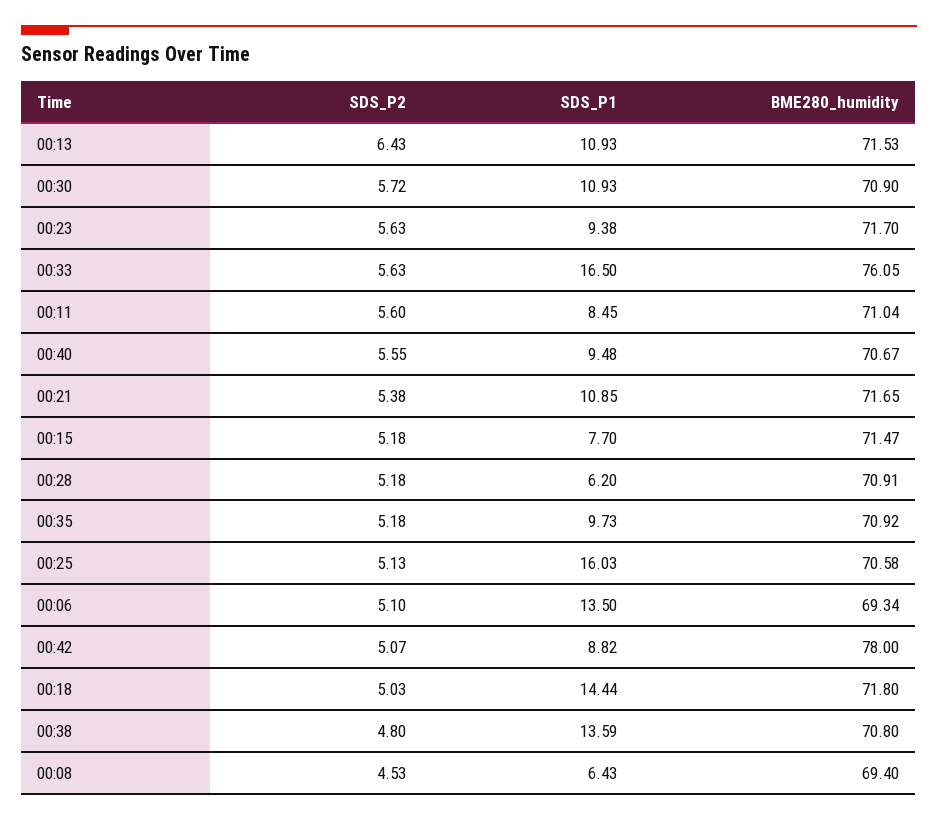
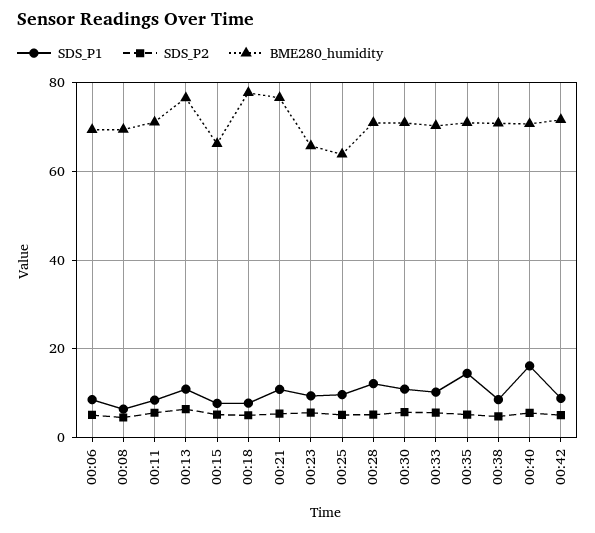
  {
    "SDS_P2": {
      "00:13": 6.43,
      "00:30": 5.72,
      "00:23": 5.63,
      "00:33": 5.63,
      "00:11": 5.6,
      "00:40": 5.55,
      "00:21": 5.38,
      "00:15": 5.18,
      "00:28": 5.18,
      "00:35": 5.18,
      "00:25": 5.13,
      "00:06": 5.1,
      "00:42": 5.07,
      "00:18": 5.03,
      "00:38": 4.8,
      "00:08": 4.53
    },
    "SDS_P1": {
      "00:13": 10.93,
      "00:30": 10.93,
      "00:23": 9.38,
-     "00:33": 16.5,
+     "00:33": 10,
      "00:11": 8.45,
-     "00:40": 9.48,
+     "00:40": 16,
      "00:21": 10.85,
      "00:15": 7.7,
-     "00:28": 6.2,
+     "00:28": 12,
-     "00:35": 9.73,
+     "00:35": 14,
-     "00:25": 16.03,
+     "00:25": 10,
-     "00:06": 13.5,
+     "00:06": 8,
      "00:42": 8.82,
-     "00:18": 14.44,
+     "00:18": 8,
-     "00:38": 13.59,
+     "00:38": 8,
      "00:08": 6.43
    },
    "BME280_humidity": {
-     "00:13": 71.53,
+     "00:13": 76,
      "00:30": 70.9,
-     "00:23": 71.7,
+     "00:23": 66,
-     "00:33": 76.05,
+     "00:33": 70,
      "00:11": 71.04,
      "00:40": 70.67,
-     "00:21": 71.65,
+     "00:21": 76,
-     "00:15": 71.47,
+     "00:15": 66,
      "00:28": 70.91,
      "00:35": 70.92,
-     "00:25": 70.58,
+     "00:25": 64,
      "00:06": 69.34,
-     "00:42": 78,
+     "00:42": 72,
-     "00:18": 71.8,
+     "00:18": 78,
      "00:38": 70.8,
      "00:08": 69.4
    }
  }

